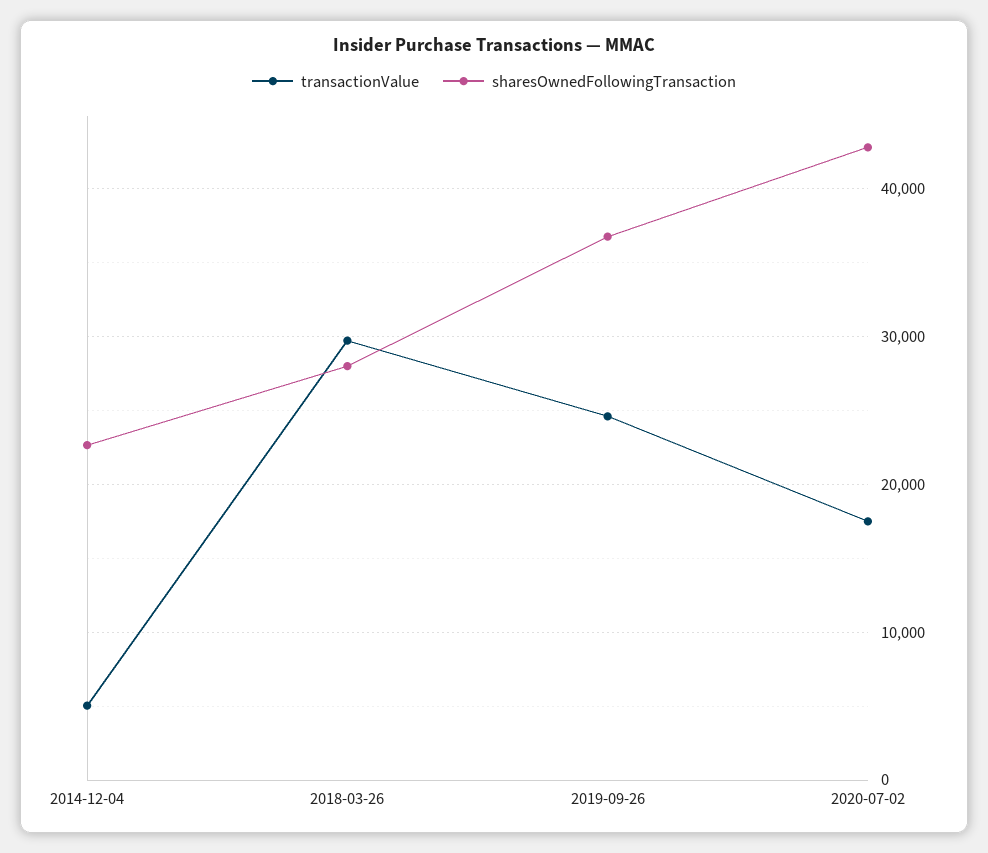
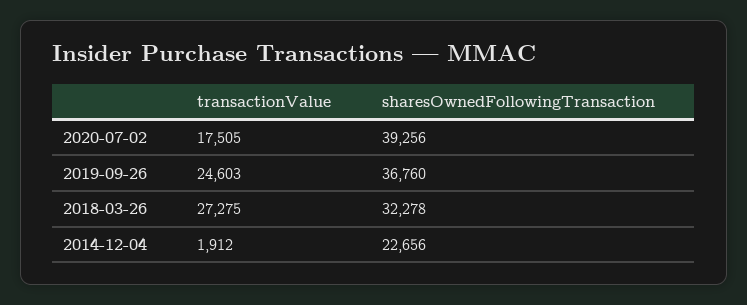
  {
    "transactionValue": {
-     "2014-12-04": 5000,
+     "2014-12-04": 1912,
-     "2018-03-26": 30000,
+     "2018-03-26": 27275,
      "2019-09-26": 24603,
      "2020-07-02": 17505
    },
    "sharesOwnedFollowingTransaction": {
      "2014-12-04": 22656,
-     "2018-03-26": 28000,
+     "2018-03-26": 32278,
      "2019-09-26": 36760,
-     "2020-07-02": 43000
+     "2020-07-02": 39256
    }
  }

